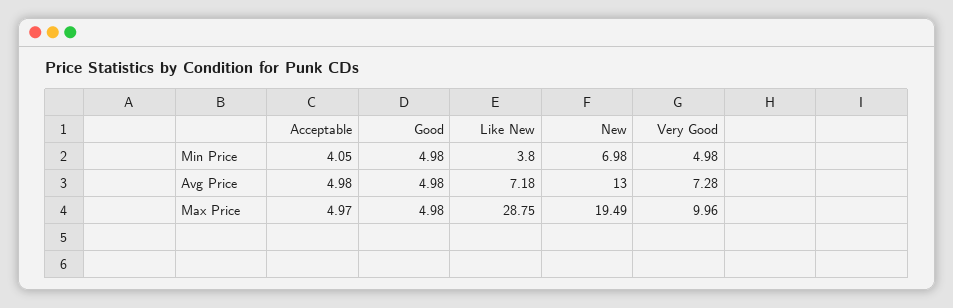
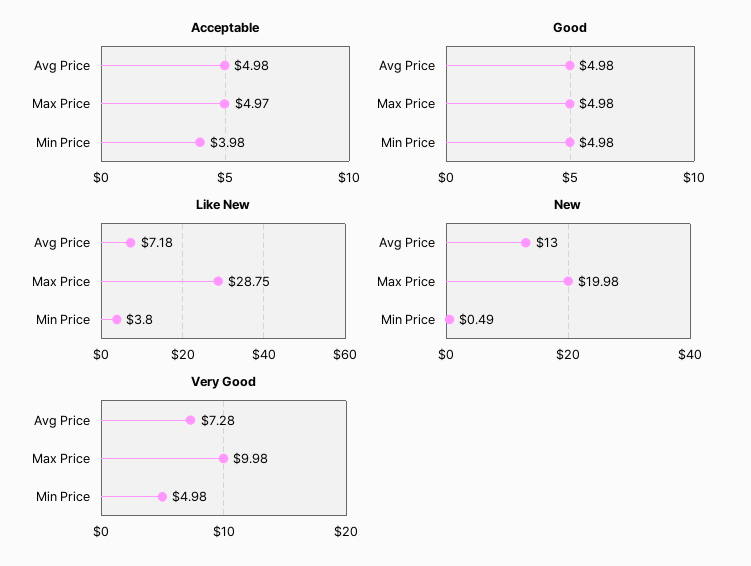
  {
    "Acceptable": {
-     "Min Price": 4.05,
+     "Min Price": 3.98,
      "Avg Price": 4.98,
      "Max Price": 4.97
    },
    "Good": {
      "Min Price": 4.98,
      "Avg Price": 4.98,
      "Max Price": 4.98
    },
    "Like New": {
      "Min Price": 3.8,
      "Avg Price": 7.18,
      "Max Price": 28.75
    },
    "New": {
-     "Min Price": 6.98,
+     "Min Price": 0.49,
      "Avg Price": 13,
-     "Max Price": 19.49
+     "Max Price": 19.98
    },
    "Very Good": {
      "Min Price": 4.98,
      "Avg Price": 7.28,
-     "Max Price": 9.96
+     "Max Price": 9.98
    }
  }

